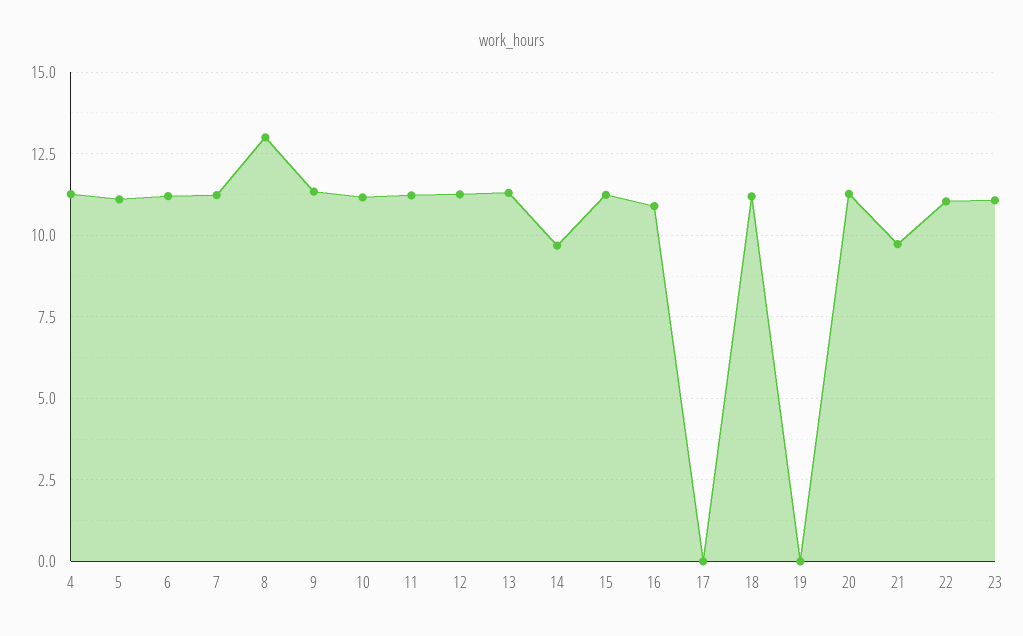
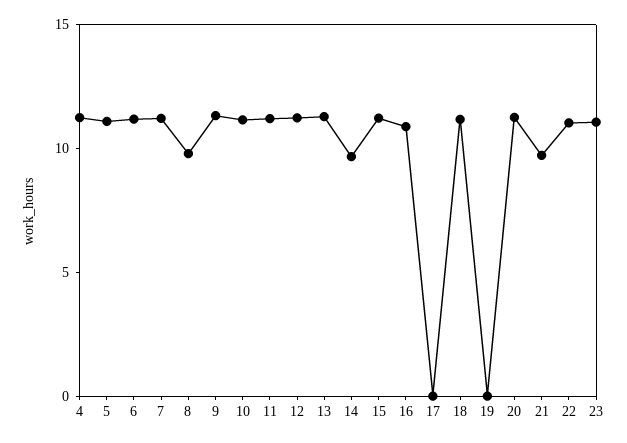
  {
    "4": 11.25,
    "5": 11,
    "6": 11.25,
    "7": 11.25,
-   "8": 13,
+   "8": 10,
    "9": 11.25,
    "10": 11.25,
    "11": 11.25,
    "12": 11.25,
    "13": 11.25,
    "14": 9.75,
    "15": 11.25,
    "16": 11,
    "17": 0,
    "18": 11.25,
    "19": 0,
    "20": 11.25,
    "21": 9.75,
    "22": 11,
    "23": 11
  }

